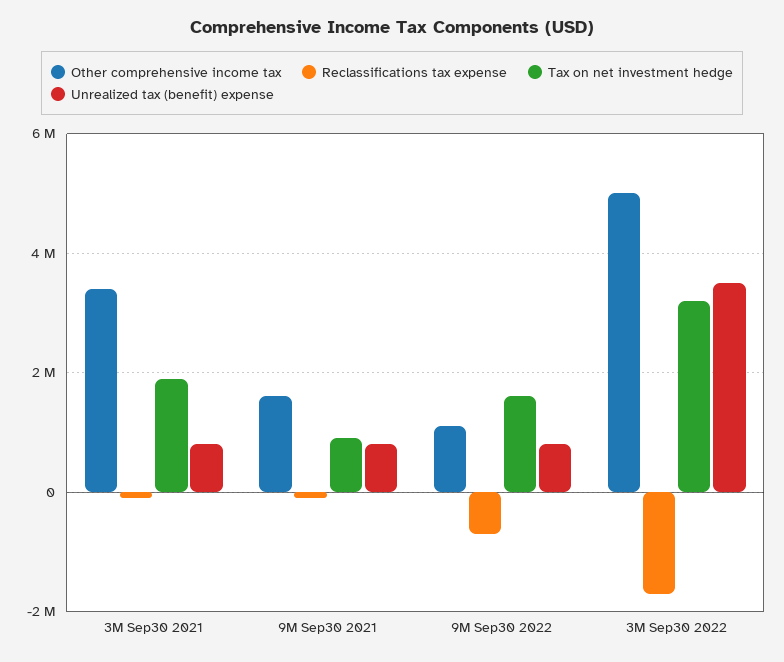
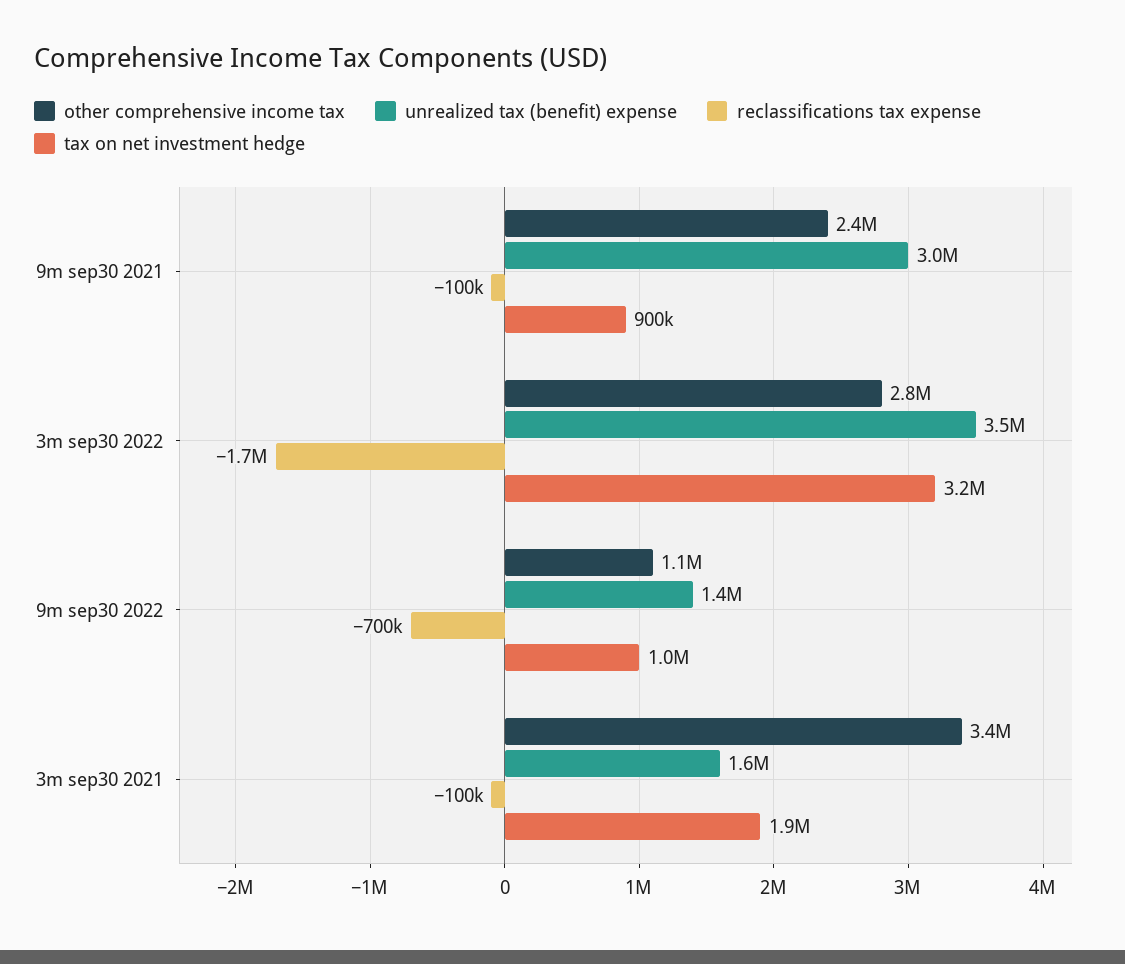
  {
    "Other comprehensive income tax": {
      "3M Sep30 2021": 3400000,
-     "9M Sep30 2021": 1600000,
+     "9M Sep30 2021": 2400000,
      "9M Sep30 2022": 1100000,
-     "3M Sep30 2022": 5000000
+     "3M Sep30 2022": 2800000
    },
    "Reclassifications tax expense": {
      "3M Sep30 2021": -100000,
      "9M Sep30 2021": -100000,
      "9M Sep30 2022": -700000,
      "3M Sep30 2022": -1700000
    },
    "Tax on net investment hedge": {
      "3M Sep30 2021": 1900000,
      "9M Sep30 2021": 900000,
-     "9M Sep30 2022": 1600000,
+     "9M Sep30 2022": 1000000,
      "3M Sep30 2022": 3200000
    },
    "Unrealized tax (benefit) expense": {
-     "3M Sep30 2021": 800000,
+     "3M Sep30 2021": 1600000,
-     "9M Sep30 2021": 800000,
+     "9M Sep30 2021": 3000000,
-     "9M Sep30 2022": 800000,
+     "9M Sep30 2022": 1400000,
      "3M Sep30 2022": 3500000
    }
  }

